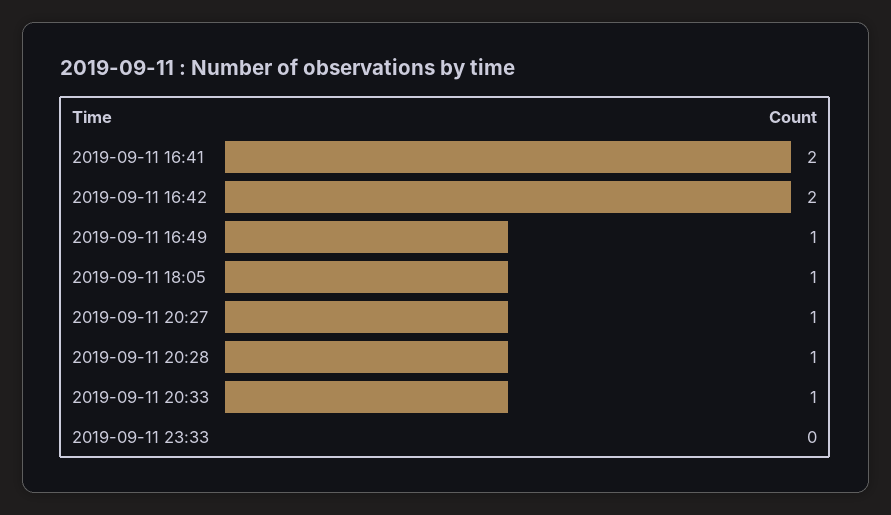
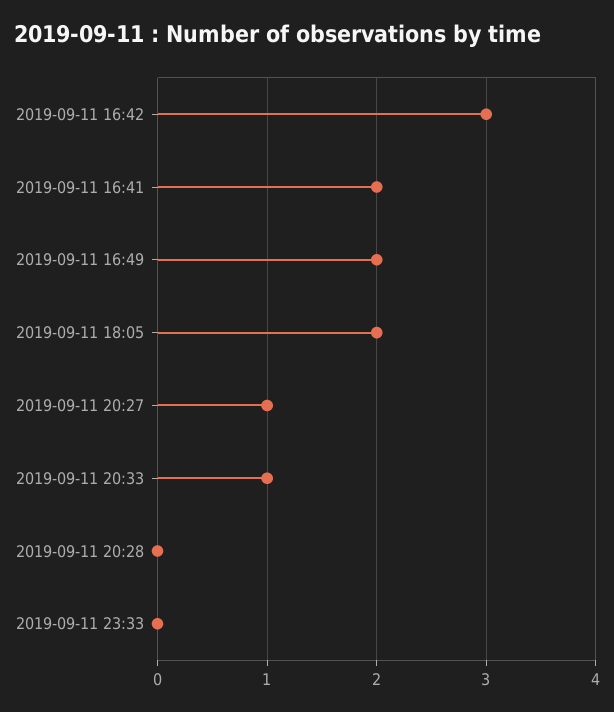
  {
    "2019-09-11 16:41": 2,
-   "2019-09-11 16:42": 2,
+   "2019-09-11 16:42": 3,
-   "2019-09-11 16:49": 1,
+   "2019-09-11 16:49": 2,
-   "2019-09-11 18:05": 1,
+   "2019-09-11 18:05": 2,
    "2019-09-11 20:27": 1,
-   "2019-09-11 20:28": 1,
+   "2019-09-11 20:28": 0,
    "2019-09-11 20:33": 1,
    "2019-09-11 23:33": 0
  }

